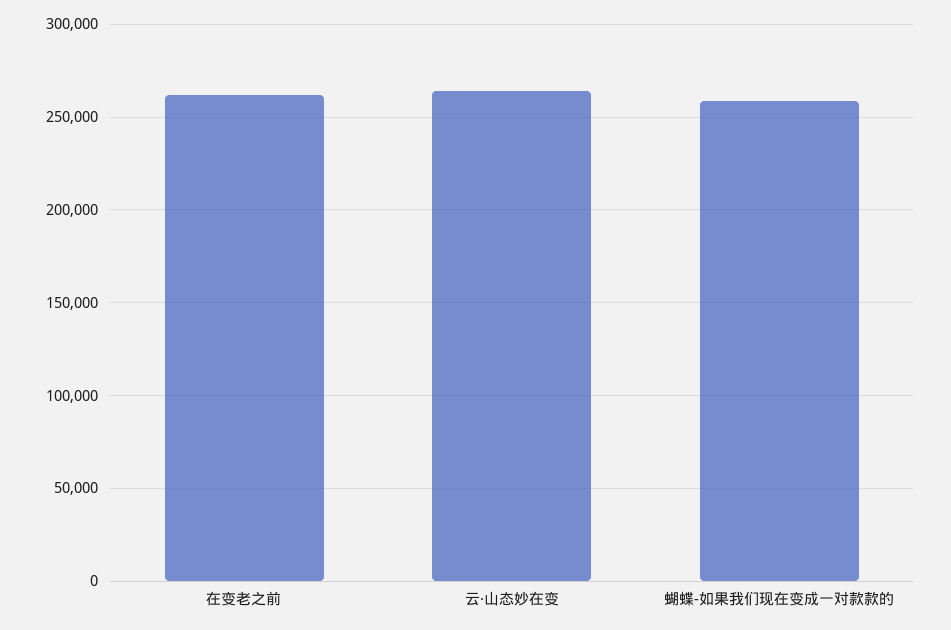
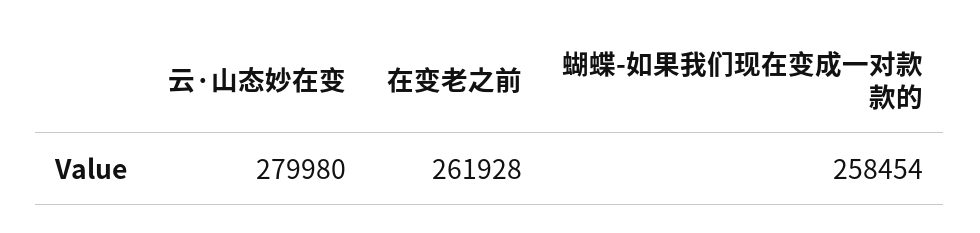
  {
    "在变老之前": 261928,
-   "云·山态妙在变": 265000,
+   "云·山态妙在变": 279980,
    "蝴蝶-如果我们现在变成一对款款的": 258454
  }

